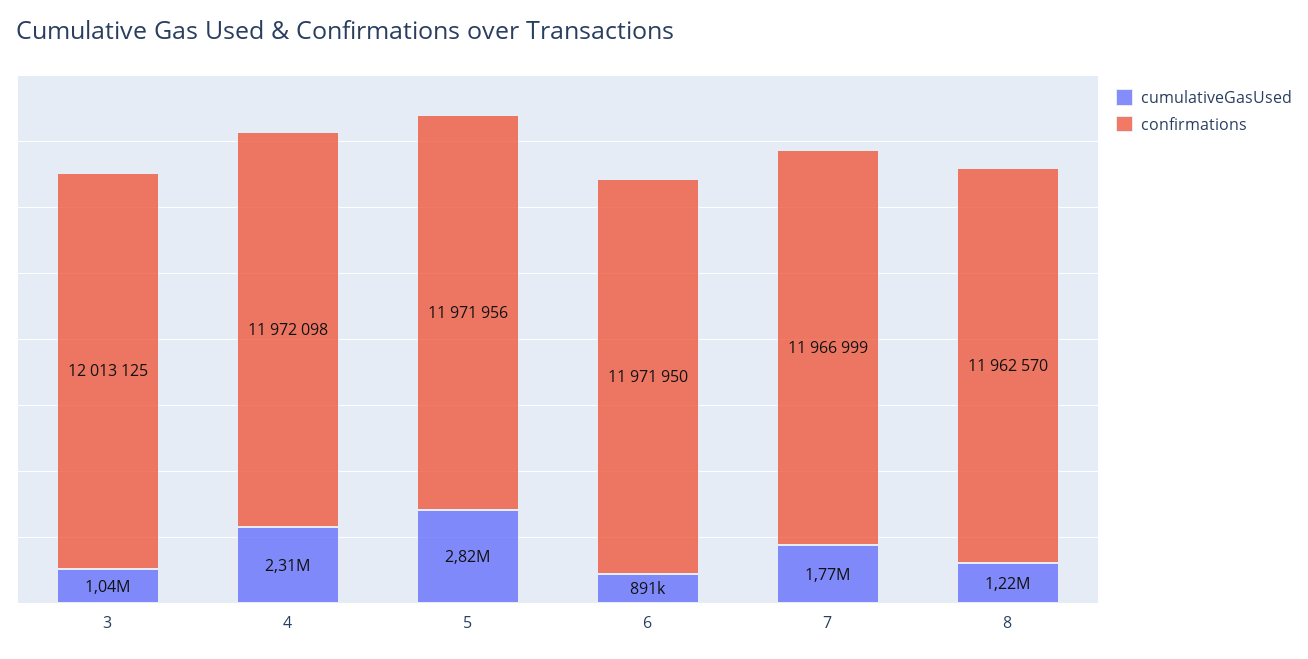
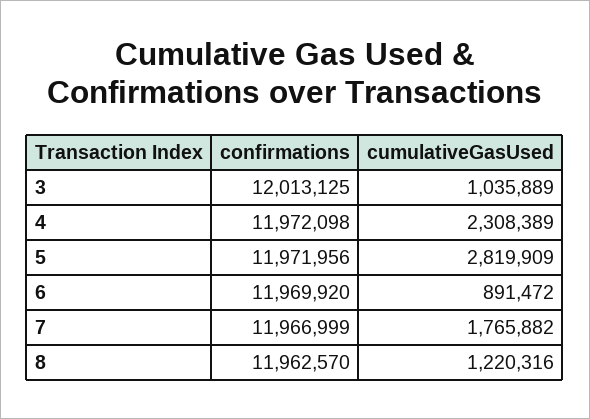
  {
    "cumulativeGasUsed": {
      "3": 1035889,
      "4": 2308389,
      "5": 2819909,
      "6": 891472,
      "7": 1765882,
      "8": 1220316
    },
    "confirmations": {
      "3": 12013125,
      "4": 11972098,
      "5": 11971956,
-     "6": 11971950,
+     "6": 11969920,
      "7": 11966999,
      "8": 11962570
    }
  }

